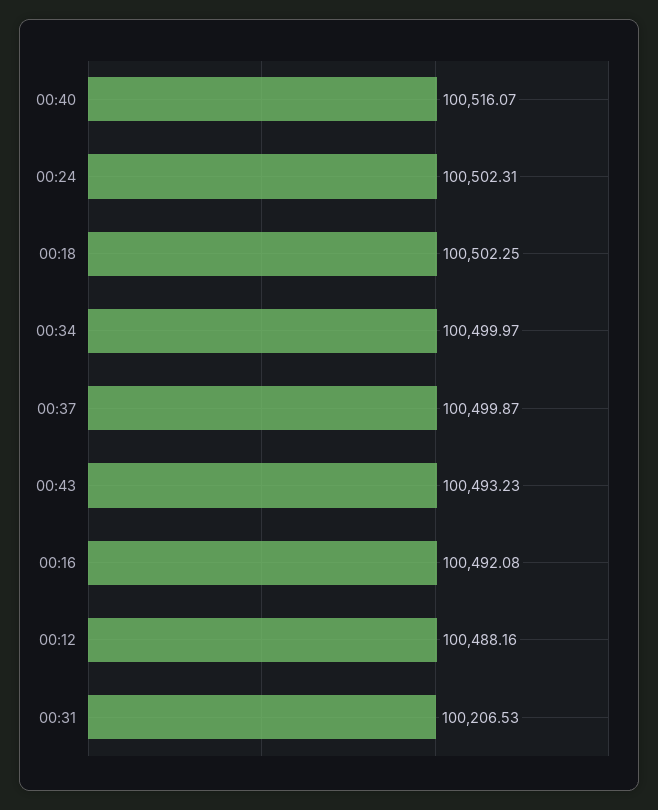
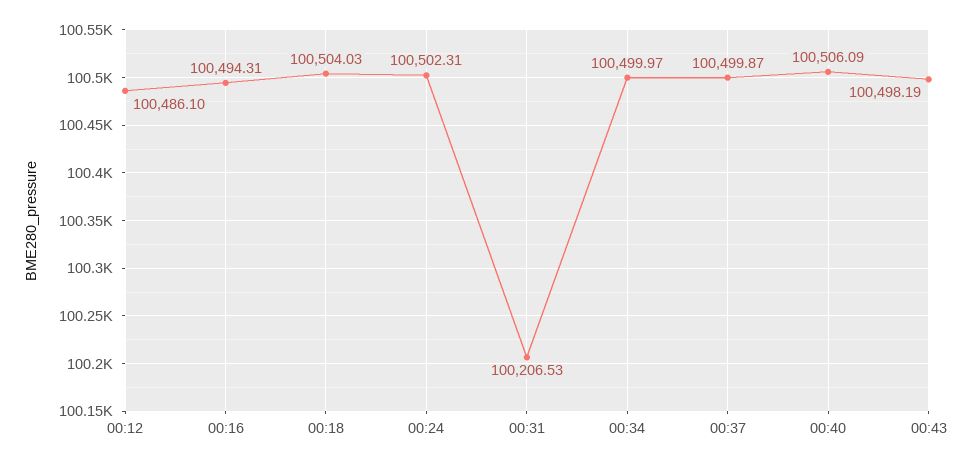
  {
-   "00:40": 100516.07,
+   "00:40": 100506.09,
    "00:24": 100502.31,
-   "00:18": 100502.25,
+   "00:18": 100504.03,
    "00:34": 100499.97,
    "00:37": 100499.87,
-   "00:43": 100493.23,
+   "00:43": 100498.19,
-   "00:16": 100492.08,
+   "00:16": 100494.31,
-   "00:12": 100488.16,
+   "00:12": 100486.1,
    "00:31": 100206.53
  }

